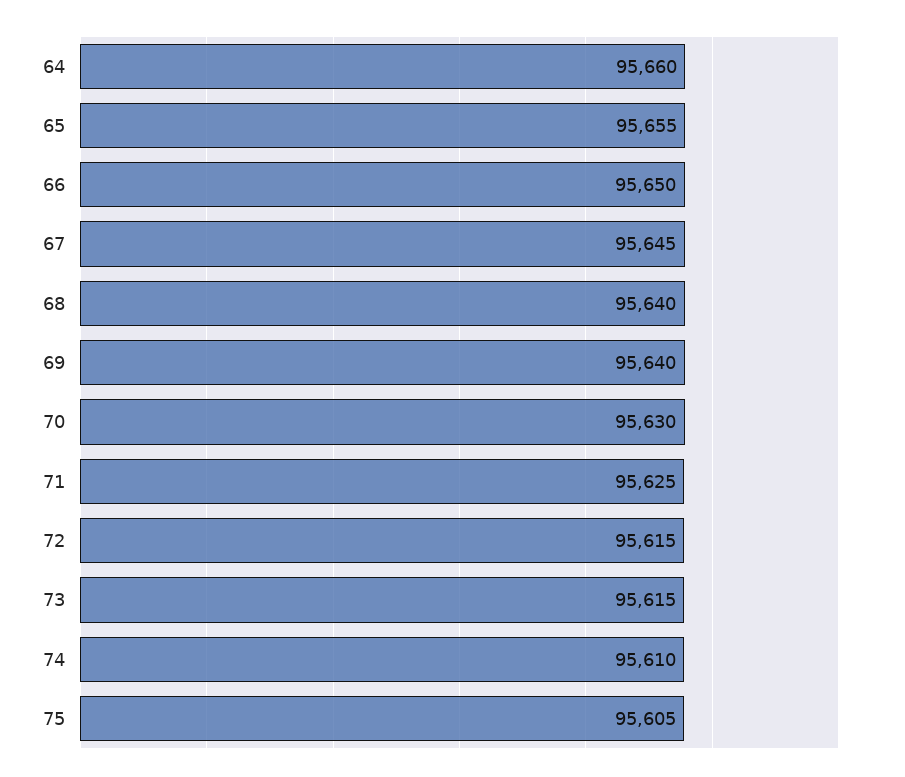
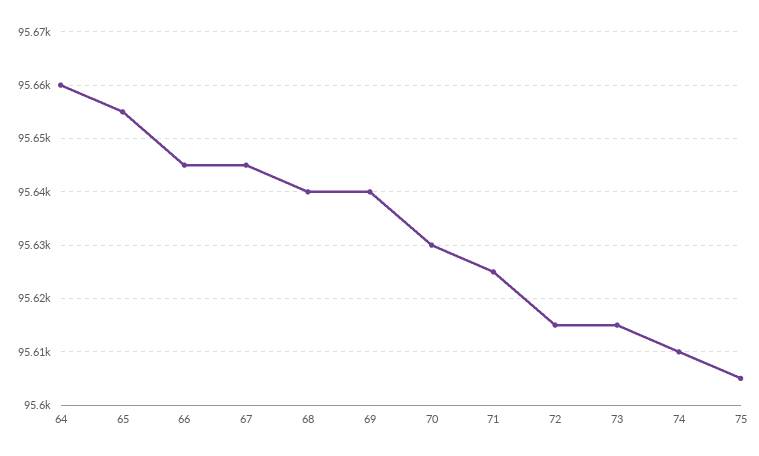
  {
    "64": 95660,
    "65": 95655,
-   "66": 95650,
+   "66": 95645,
    "67": 95645,
    "68": 95640,
    "69": 95640,
    "70": 95630,
    "71": 95625,
    "72": 95615,
    "73": 95615,
    "74": 95610,
    "75": 95605
  }

